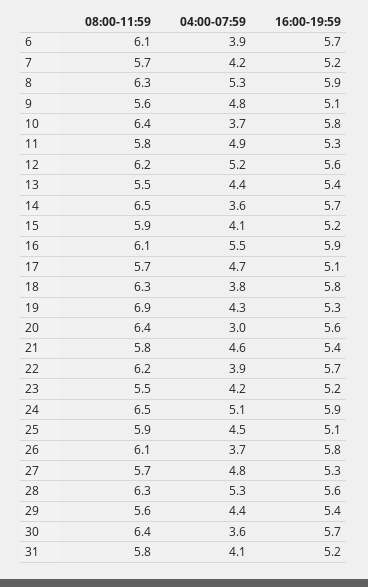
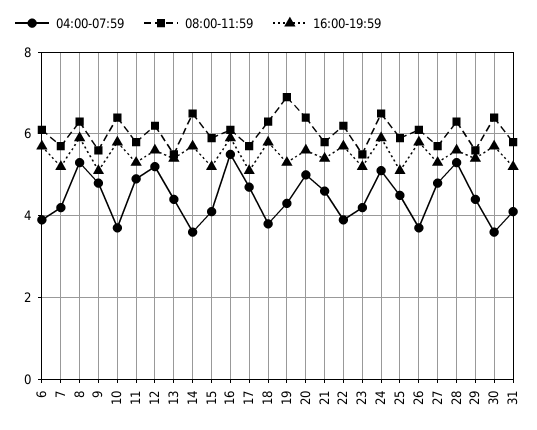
  {
    "08:00-11:59": {
      "6": 6.1,
      "7": 5.7,
      "8": 6.3,
      "9": 5.6,
      "10": 6.4,
      "11": 5.8,
      "12": 6.2,
      "13": 5.5,
      "14": 6.5,
      "15": 5.9,
      "16": 6.1,
      "17": 5.7,
      "18": 6.3,
      "19": 6.9,
      "20": 6.4,
      "21": 5.8,
      "22": 6.2,
      "23": 5.5,
      "24": 6.5,
      "25": 5.9,
      "26": 6.1,
      "27": 5.7,
      "28": 6.3,
      "29": 5.6,
      "30": 6.4,
      "31": 5.8
    },
    "04:00-07:59": {
      "6": 3.9,
      "7": 4.2,
      "8": 5.3,
      "9": 4.8,
      "10": 3.7,
      "11": 4.9,
      "12": 5.2,
      "13": 4.4,
      "14": 3.6,
      "15": 4.1,
      "16": 5.5,
      "17": 4.7,
      "18": 3.8,
      "19": 4.3,
-     "20": 3,
+     "20": 5,
      "21": 4.6,
      "22": 3.9,
      "23": 4.2,
      "24": 5.1,
      "25": 4.5,
      "26": 3.7,
      "27": 4.8,
      "28": 5.3,
      "29": 4.4,
      "30": 3.6,
      "31": 4.1
    },
    "16:00-19:59": {
      "6": 5.7,
      "7": 5.2,
      "8": 5.9,
      "9": 5.1,
      "10": 5.8,
      "11": 5.3,
      "12": 5.6,
      "13": 5.4,
      "14": 5.7,
      "15": 5.2,
      "16": 5.9,
      "17": 5.1,
      "18": 5.8,
      "19": 5.3,
      "20": 5.6,
      "21": 5.4,
      "22": 5.7,
      "23": 5.2,
      "24": 5.9,
      "25": 5.1,
      "26": 5.8,
      "27": 5.3,
      "28": 5.6,
      "29": 5.4,
      "30": 5.7,
      "31": 5.2
    }
  }

